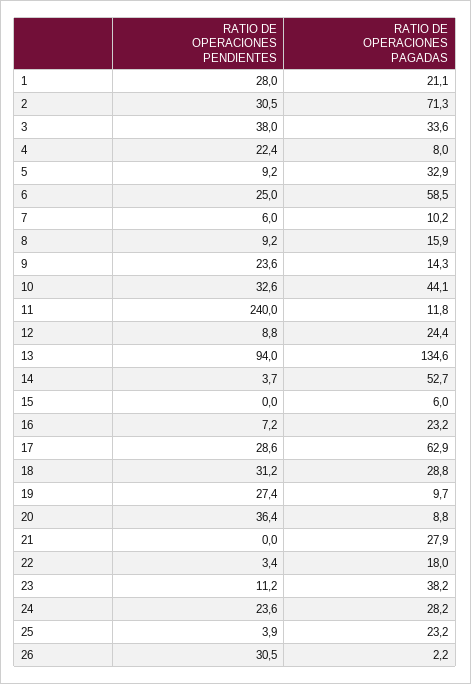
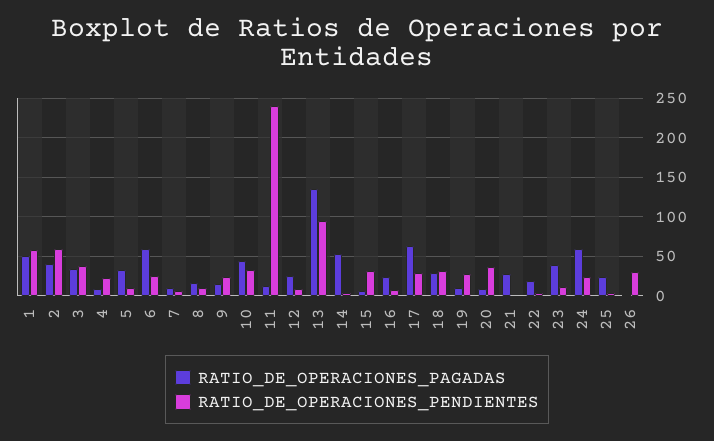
  {
    "RATIO DE OPERACIONES PENDIENTES": {
-     "1": 28,
+     "1": 60,
-     "2": 30.5,
+     "2": 60,
      "3": 38,
      "4": 22.4,
      "5": 9.2,
      "6": 25,
      "7": 6,
      "8": 9.2,
      "9": 23.6,
      "10": 32.6,
      "11": 240,
      "12": 8.8,
      "13": 94,
      "14": 3.7,
-     "15": 0,
+     "15": 30,
      "16": 7.2,
      "17": 28.6,
      "18": 31.2,
      "19": 27.4,
      "20": 36.4,
      "21": 0,
      "22": 3.4,
      "23": 11.2,
      "24": 23.6,
      "25": 3.9,
      "26": 30.5
    },
    "RATIO DE OPERACIONES PAGADAS": {
-     "1": 21.1,
+     "1": 50,
-     "2": 71.3,
+     "2": 40,
      "3": 33.6,
      "4": 8,
      "5": 32.9,
      "6": 58.5,
      "7": 10.2,
      "8": 15.9,
      "9": 14.3,
      "10": 44.1,
      "11": 11.8,
      "12": 24.4,
      "13": 134.6,
      "14": 52.7,
      "15": 6,
      "16": 23.2,
      "17": 62.9,
      "18": 28.8,
      "19": 9.7,
      "20": 8.8,
      "21": 27.9,
      "22": 18,
      "23": 38.2,
-     "24": 28.2,
+     "24": 60,
      "25": 23.2,
      "26": 2.2
    }
  }

